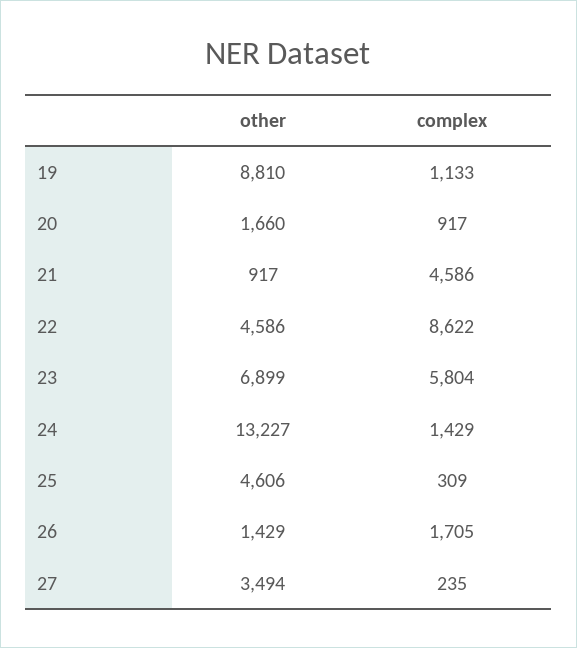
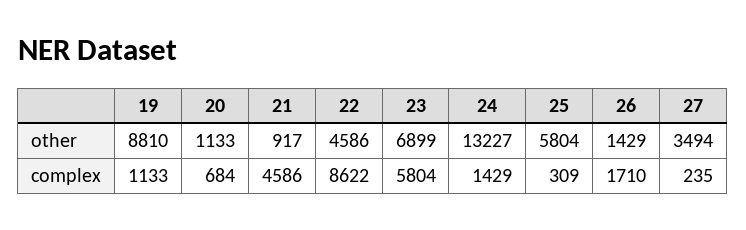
  {
    "other": {
      "19": 8810,
-     "20": 1660,
+     "20": 1133,
      "21": 917,
      "22": 4586,
      "23": 6899,
      "24": 13227,
-     "25": 4606,
+     "25": 5804,
      "26": 1429,
      "27": 3494
    },
    "complex": {
      "19": 1133,
-     "20": 917,
+     "20": 684,
      "21": 4586,
      "22": 8622,
      "23": 5804,
      "24": 1429,
      "25": 309,
-     "26": 1705,
+     "26": 1710,
      "27": 235
    }
  }

